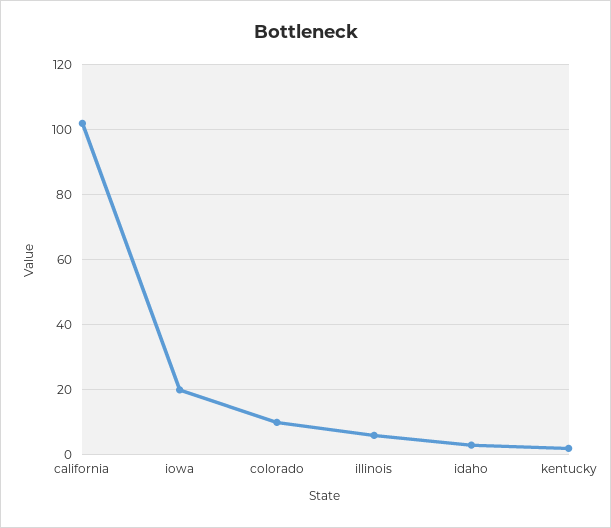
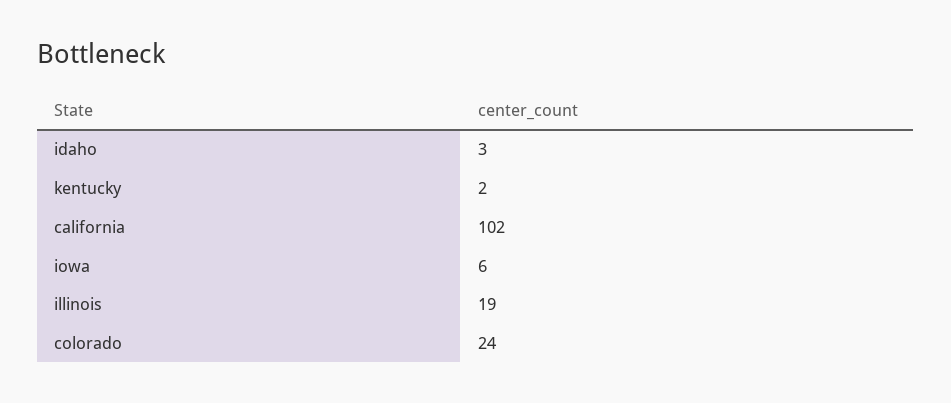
  {
    "california": 102,
-   "iowa": 20,
+   "iowa": 6,
-   "colorado": 10,
+   "colorado": 24,
-   "illinois": 5,
+   "illinois": 19,
    "idaho": 3,
    "kentucky": 2
  }

